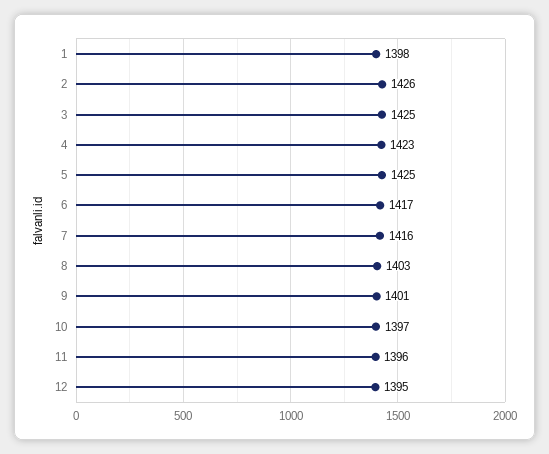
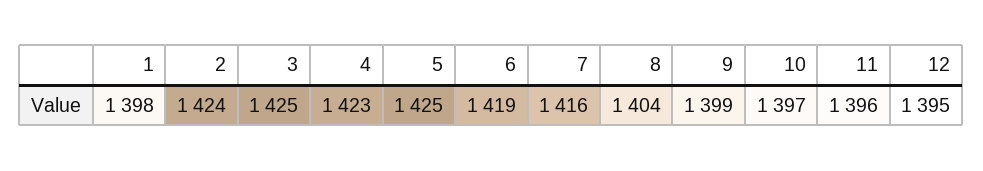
  {
    "1": 1398,
-   "2": 1426,
+   "2": 1424,
    "3": 1425,
    "4": 1423,
    "5": 1425,
-   "6": 1417,
+   "6": 1419,
    "7": 1416,
-   "8": 1403,
+   "8": 1404,
-   "9": 1401,
+   "9": 1399,
    "10": 1397,
    "11": 1396,
    "12": 1395
  }

